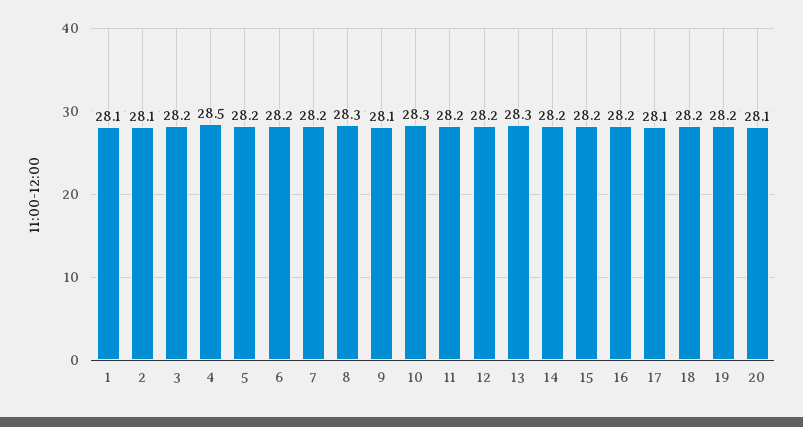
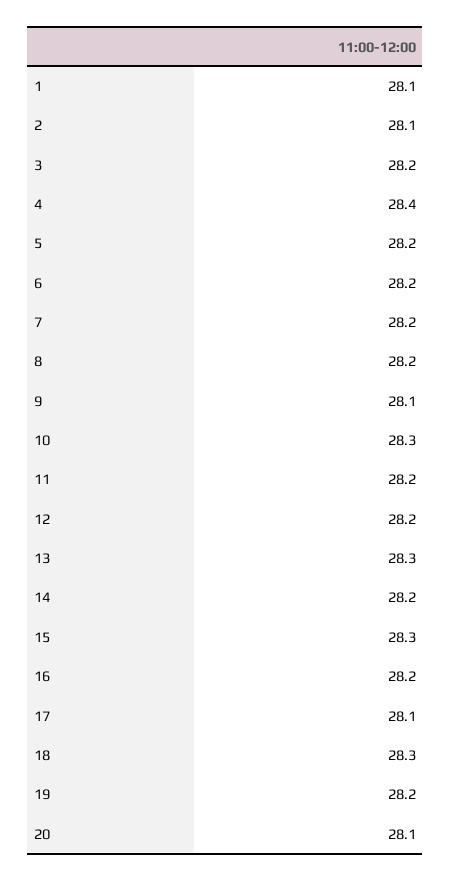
  {
    "1": 28.1,
    "2": 28.1,
    "3": 28.2,
-   "4": 28.5,
+   "4": 28.4,
    "5": 28.2,
    "6": 28.2,
    "7": 28.2,
-   "8": 28.3,
+   "8": 28.2,
    "9": 28.1,
    "10": 28.3,
    "11": 28.2,
    "12": 28.2,
    "13": 28.3,
    "14": 28.2,
-   "15": 28.2,
+   "15": 28.3,
    "16": 28.2,
    "17": 28.1,
-   "18": 28.2,
+   "18": 28.3,
    "19": 28.2,
    "20": 28.1
  }

